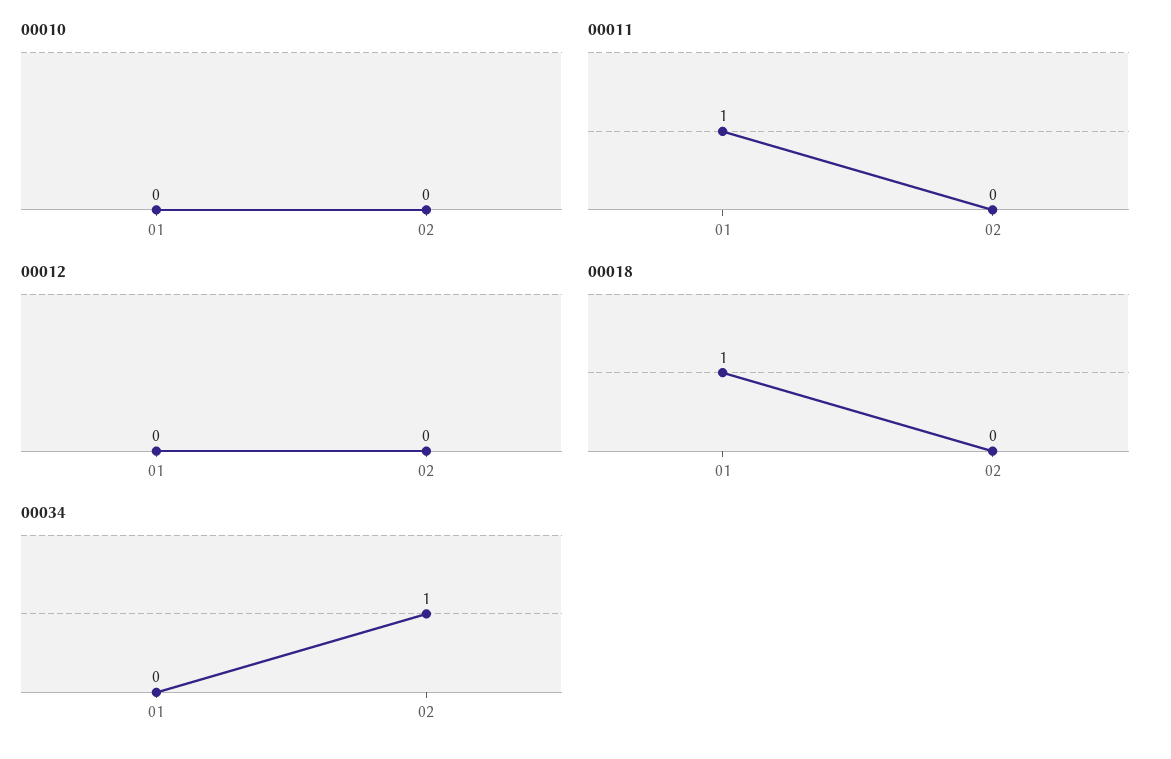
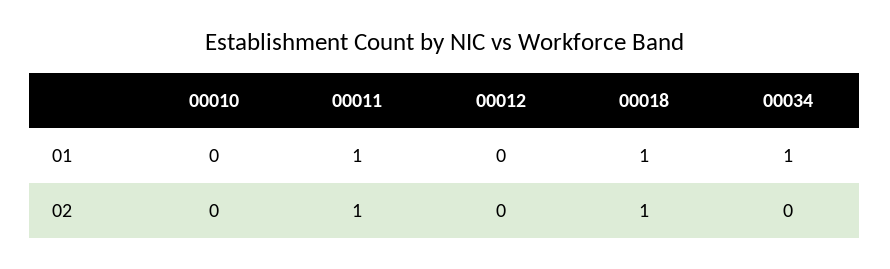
  {
    "00010": {
      "01": 0,
      "02": 0
    },
    "00011": {
      "01": 1,
-     "02": 0
+     "02": 1
    },
    "00012": {
      "01": 0,
      "02": 0
    },
    "00018": {
      "01": 1,
-     "02": 0
+     "02": 1
    },
    "00034": {
-     "01": 0,
+     "01": 1,
-     "02": 1
+     "02": 0
    }
  }

